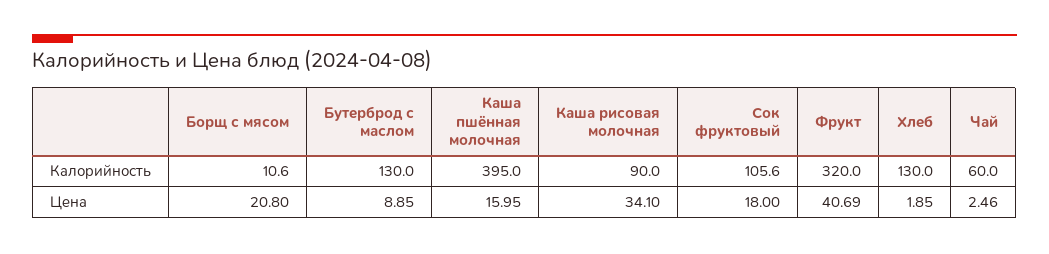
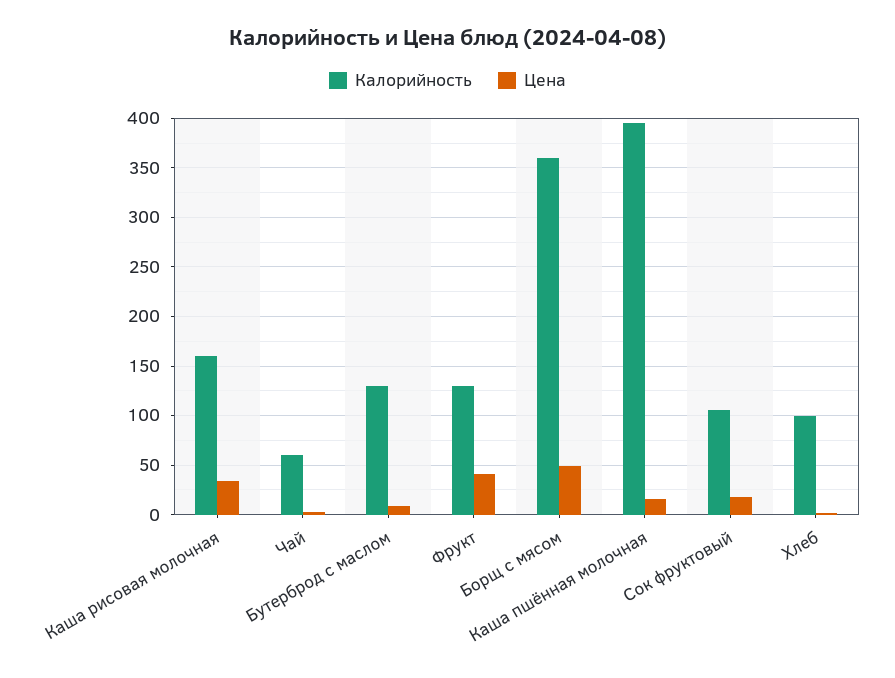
  {
    "Калорийность": {
-     "Борщ с мясом": 10.6,
+     "Борщ с мясом": 360,
      "Бутерброд с маслом": 130,
      "Каша пшённая молочная": 395,
-     "Каша рисовая молочная": 90,
+     "Каша рисовая молочная": 160,
      "Сок фруктовый": 105.6,
-     "Фрукт": 320,
+     "Фрукт": 130,
-     "Хлеб": 130,
+     "Хлеб": 100,
      "Чай": 60
    },
    "Цена": {
-     "Борщ с мясом": 20.8,
+     "Борщ с мясом": 50,
      "Бутерброд с маслом": 8.85,
      "Каша пшённая молочная": 15.95,
      "Каша рисовая молочная": 34.1,
      "Сок фруктовый": 18,
      "Фрукт": 40.69,
      "Хлеб": 1.85,
      "Чай": 2.46
    }
  }

